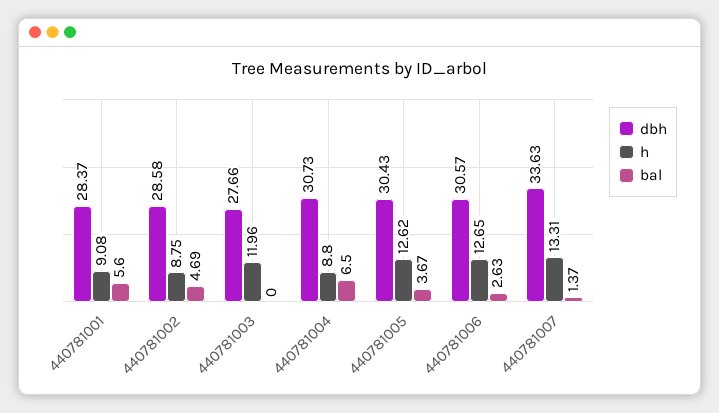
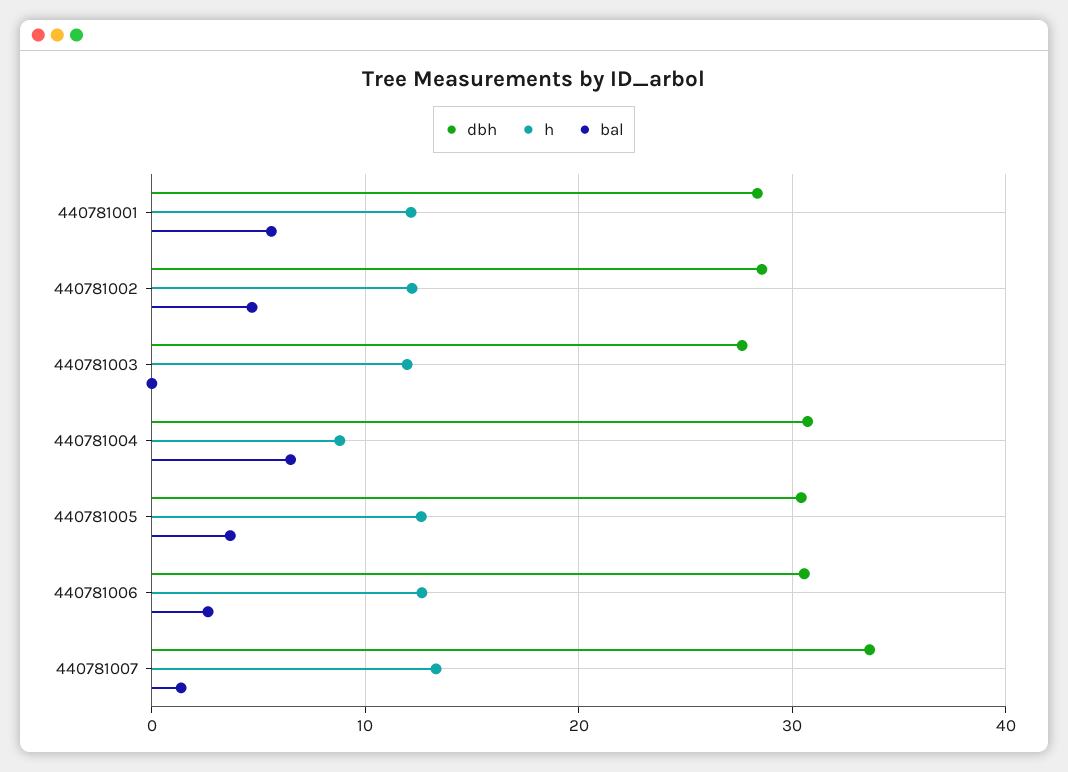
  {
    "dbh": {
      "440781001": 28.37,
      "440781002": 28.58,
      "440781003": 27.66,
      "440781004": 30.73,
      "440781005": 30.43,
      "440781006": 30.57,
      "440781007": 33.63
    },
    "h": {
-     "440781001": 9.08,
+     "440781001": 12,
-     "440781002": 8.75,
+     "440781002": 12,
      "440781003": 11.96,
      "440781004": 8.8,
      "440781005": 12.62,
      "440781006": 12.65,
      "440781007": 13.31
    },
    "bal": {
      "440781001": 5.6,
      "440781002": 4.69,
      "440781003": 0,
      "440781004": 6.5,
      "440781005": 3.67,
      "440781006": 2.63,
      "440781007": 1.37
    }
  }

